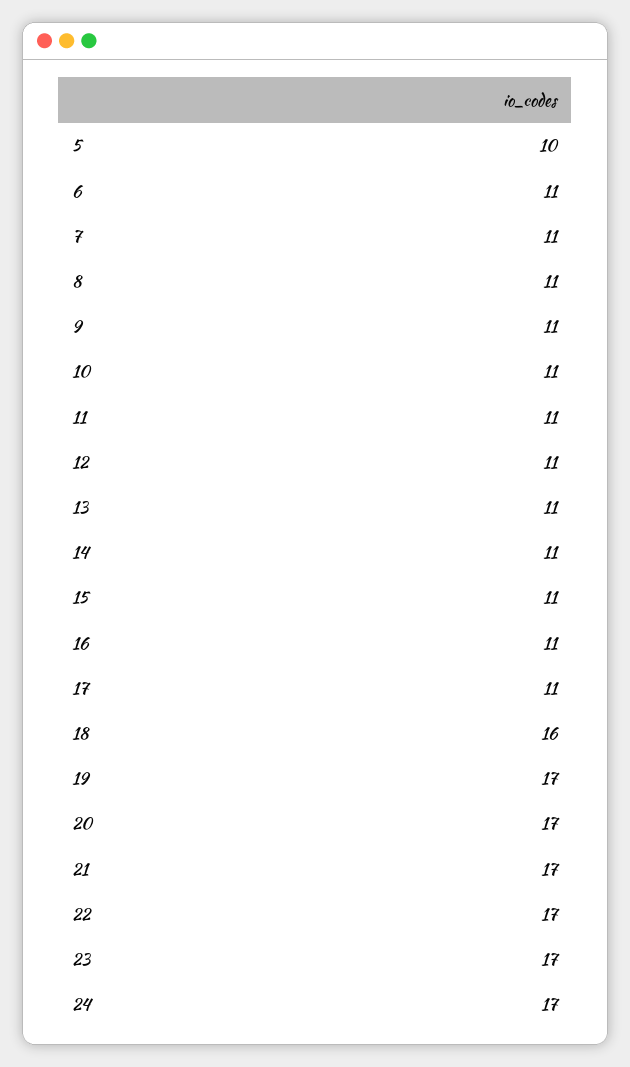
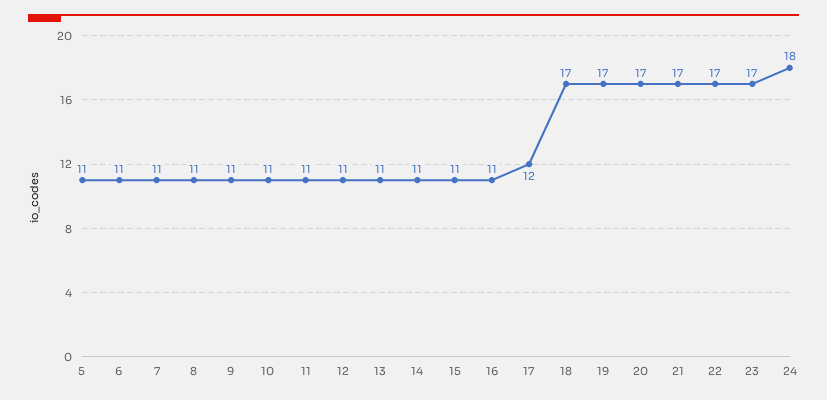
  {
-   "5": 10,
+   "5": 11,
    "6": 11,
    "7": 11,
    "8": 11,
    "9": 11,
    "10": 11,
    "11": 11,
    "12": 11,
    "13": 11,
    "14": 11,
    "15": 11,
    "16": 11,
-   "17": 11,
+   "17": 12,
-   "18": 16,
+   "18": 17,
    "19": 17,
    "20": 17,
    "21": 17,
    "22": 17,
    "23": 17,
-   "24": 17
+   "24": 18
  }

